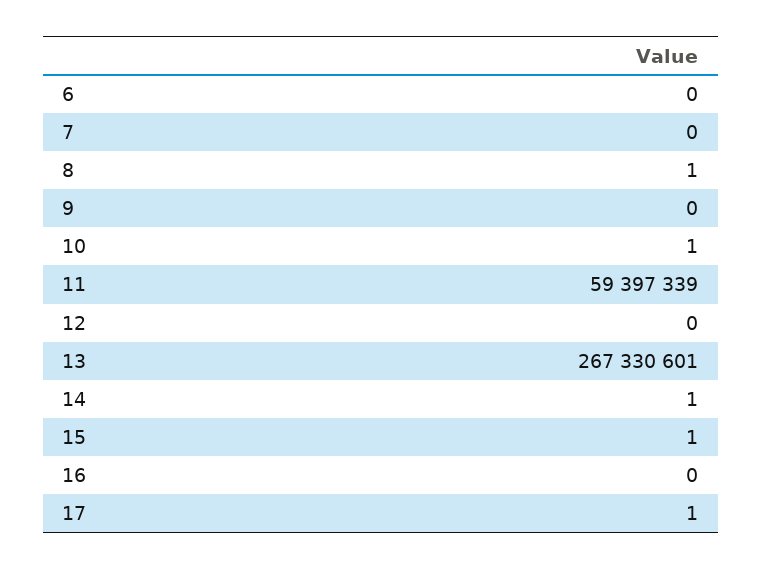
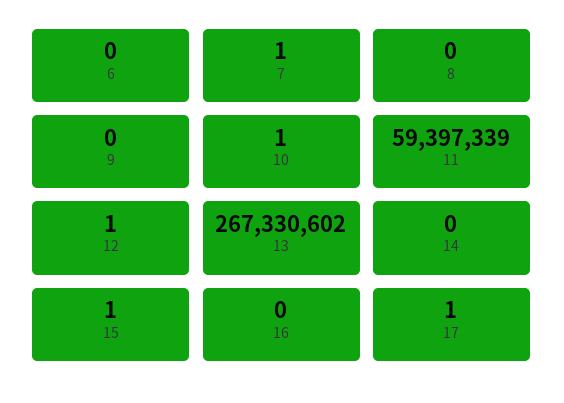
  {
    "6": 0,
-   "7": 0,
+   "7": 1,
-   "8": 1,
+   "8": 0,
    "9": 0,
    "10": 1,
    "11": 59397339,
-   "12": 0,
+   "12": 1,
-   "13": 267330601,
+   "13": 267330602,
-   "14": 1,
+   "14": 0,
    "15": 1,
    "16": 0,
    "17": 1
  }

